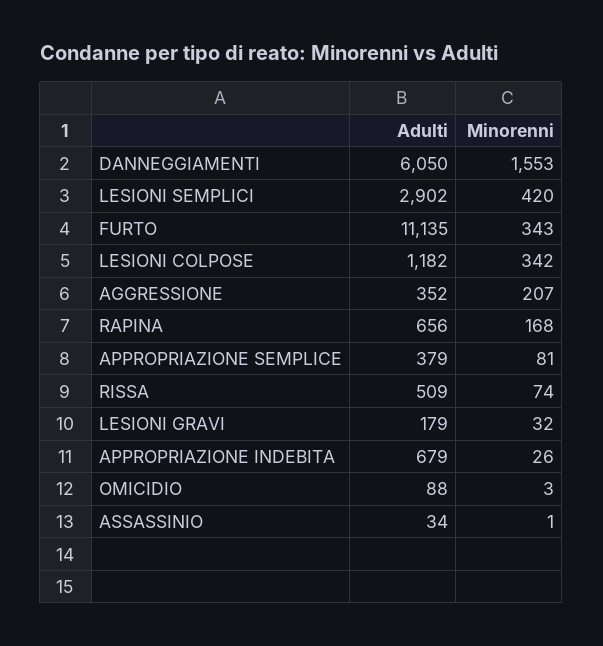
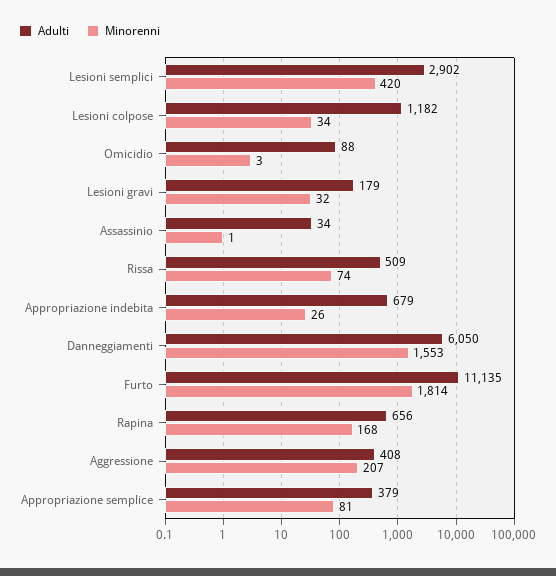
  {
    "Adulti": {
      "DANNEGGIAMENTI": 6050,
      "LESIONI SEMPLICI": 2902,
      "FURTO": 11135,
      "LESIONI COLPOSE": 1182,
-     "AGGRESSIONE": 352,
+     "AGGRESSIONE": 408,
      "RAPINA": 656,
      "APPROPRIAZIONE SEMPLICE": 379,
      "RISSA": 509,
      "LESIONI GRAVI": 179,
      "APPROPRIAZIONE INDEBITA": 679,
      "OMICIDIO": 88,
      "ASSASSINIO": 34
    },
    "Minorenni": {
      "DANNEGGIAMENTI": 1553,
      "LESIONI SEMPLICI": 420,
-     "FURTO": 343,
+     "FURTO": 1814,
-     "LESIONI COLPOSE": 342,
+     "LESIONI COLPOSE": 34,
      "AGGRESSIONE": 207,
      "RAPINA": 168,
      "APPROPRIAZIONE SEMPLICE": 81,
      "RISSA": 74,
      "LESIONI GRAVI": 32,
      "APPROPRIAZIONE INDEBITA": 26,
      "OMICIDIO": 3,
      "ASSASSINIO": 1
    }
  }

